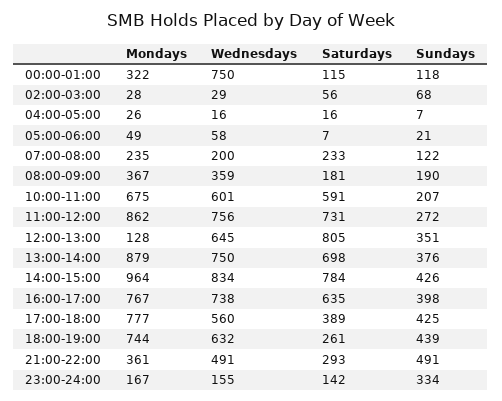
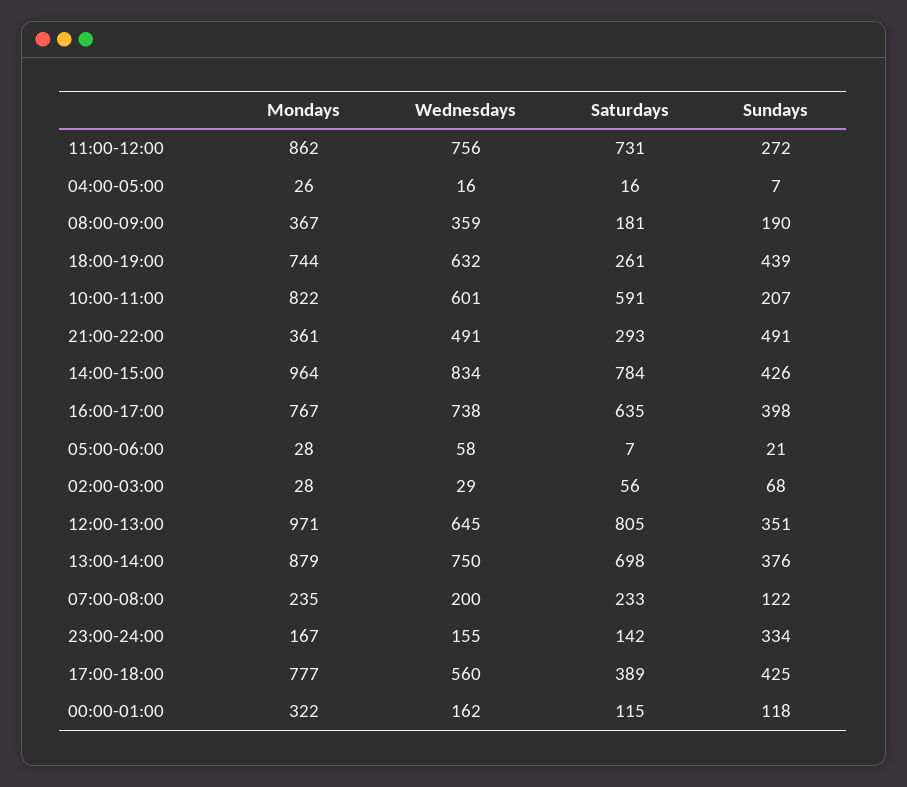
  {
    "Mondays": {
      "00:00-01:00": 322,
      "02:00-03:00": 28,
      "04:00-05:00": 26,
-     "05:00-06:00": 49,
+     "05:00-06:00": 28,
      "07:00-08:00": 235,
      "08:00-09:00": 367,
-     "10:00-11:00": 675,
+     "10:00-11:00": 822,
      "11:00-12:00": 862,
-     "12:00-13:00": 128,
+     "12:00-13:00": 971,
      "13:00-14:00": 879,
      "14:00-15:00": 964,
      "16:00-17:00": 767,
      "17:00-18:00": 777,
      "18:00-19:00": 744,
      "21:00-22:00": 361,
      "23:00-24:00": 167
    },
    "Wednesdays": {
-     "00:00-01:00": 750,
+     "00:00-01:00": 162,
      "02:00-03:00": 29,
      "04:00-05:00": 16,
      "05:00-06:00": 58,
      "07:00-08:00": 200,
      "08:00-09:00": 359,
      "10:00-11:00": 601,
      "11:00-12:00": 756,
      "12:00-13:00": 645,
      "13:00-14:00": 750,
      "14:00-15:00": 834,
      "16:00-17:00": 738,
      "17:00-18:00": 560,
      "18:00-19:00": 632,
      "21:00-22:00": 491,
      "23:00-24:00": 155
    },
    "Saturdays": {
      "00:00-01:00": 115,
      "02:00-03:00": 56,
      "04:00-05:00": 16,
      "05:00-06:00": 7,
      "07:00-08:00": 233,
      "08:00-09:00": 181,
      "10:00-11:00": 591,
      "11:00-12:00": 731,
      "12:00-13:00": 805,
      "13:00-14:00": 698,
      "14:00-15:00": 784,
      "16:00-17:00": 635,
      "17:00-18:00": 389,
      "18:00-19:00": 261,
      "21:00-22:00": 293,
      "23:00-24:00": 142
    },
    "Sundays": {
      "00:00-01:00": 118,
      "02:00-03:00": 68,
      "04:00-05:00": 7,
      "05:00-06:00": 21,
      "07:00-08:00": 122,
      "08:00-09:00": 190,
      "10:00-11:00": 207,
      "11:00-12:00": 272,
      "12:00-13:00": 351,
      "13:00-14:00": 376,
      "14:00-15:00": 426,
      "16:00-17:00": 398,
      "17:00-18:00": 425,
      "18:00-19:00": 439,
      "21:00-22:00": 491,
      "23:00-24:00": 334
    }
  }

